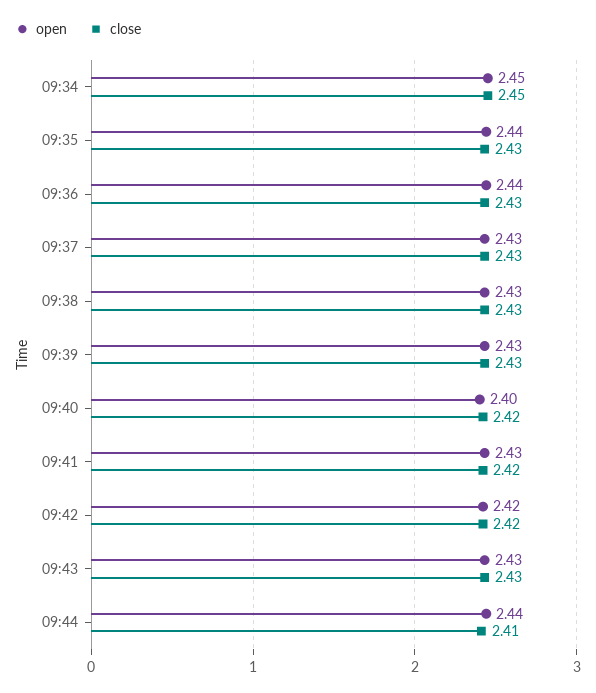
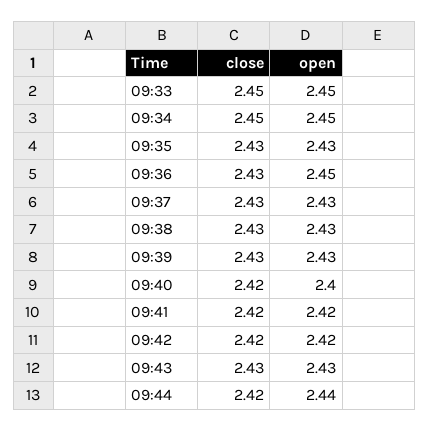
  {
    "open": {
      "09:34": 2.45,
-     "09:35": 2.44,
+     "09:35": 2.43,
-     "09:36": 2.44,
+     "09:36": 2.45,
      "09:37": 2.43,
      "09:38": 2.43,
      "09:39": 2.43,
      "09:40": 2.4,
-     "09:41": 2.43,
+     "09:41": 2.42,
      "09:42": 2.42,
      "09:43": 2.43,
-     "09:44": 2.44
+     "09:44": 2.44,
+     "09:33": 2.45
    },
    "close": {
      "09:34": 2.45,
      "09:35": 2.43,
      "09:36": 2.43,
      "09:37": 2.43,
      "09:38": 2.43,
      "09:39": 2.43,
      "09:40": 2.42,
      "09:41": 2.42,
      "09:42": 2.42,
      "09:43": 2.43,
-     "09:44": 2.41
+     "09:44": 2.42,
+     "09:33": 2.45
    }
  }

